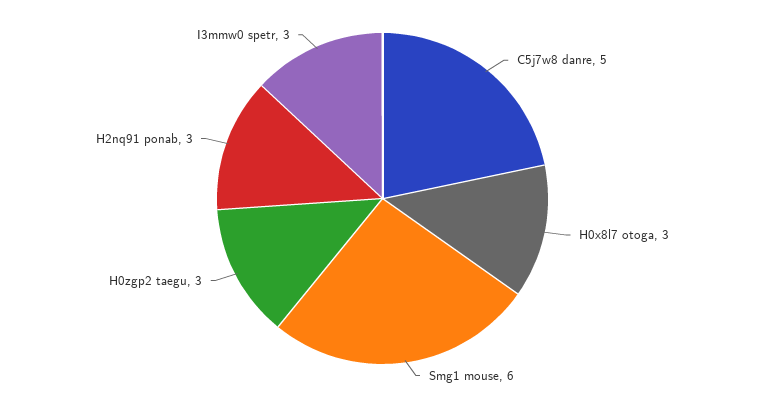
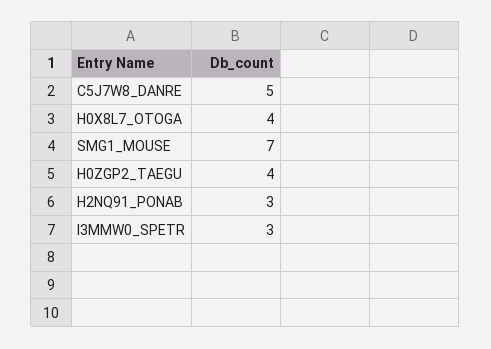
  {
    "C5j7w8 danre": 5,
-   "H0x8l7 otoga": 3,
+   "H0x8l7 otoga": 4,
-   "Smg1 mouse": 6,
+   "Smg1 mouse": 7,
-   "H0zgp2 taegu": 3,
+   "H0zgp2 taegu": 4,
    "H2nq91 ponab": 3,
    "I3mmw0 spetr": 3
  }

